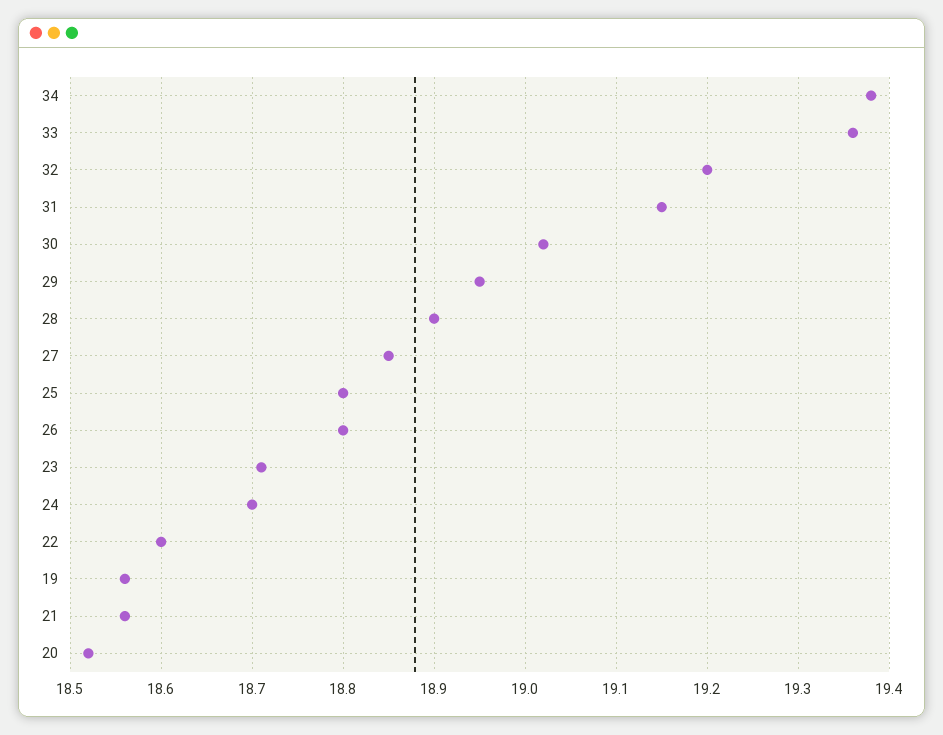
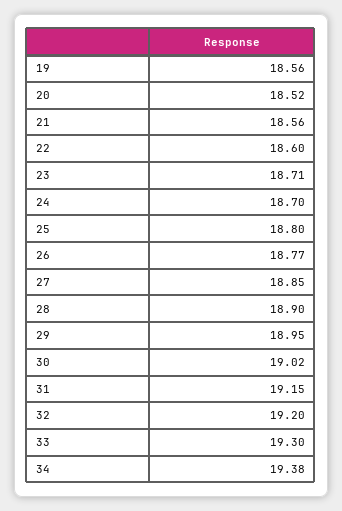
  {
    "34": 19.38,
-   "33": 19.36,
+   "33": 19.3,
    "32": 19.2,
    "31": 19.15,
    "30": 19.02,
    "29": 18.95,
    "28": 18.9,
    "27": 18.85,
    "25": 18.8,
-   "26": 18.8,
+   "26": 18.77,
    "23": 18.71,
    "24": 18.7,
    "22": 18.6,
    "19": 18.56,
    "21": 18.56,
    "20": 18.52
  }

